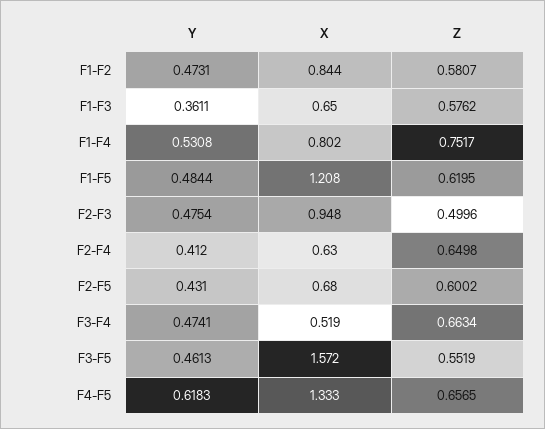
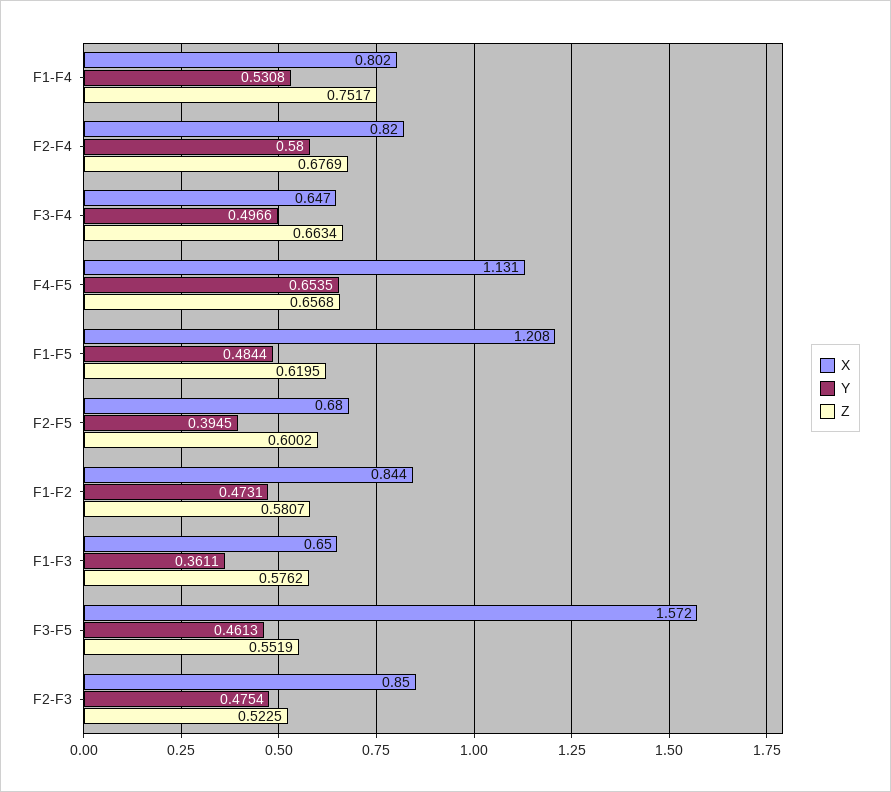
  {
    "Y": {
      "F1-F2": 0.4731,
      "F1-F3": 0.3611,
      "F1-F4": 0.5308,
      "F1-F5": 0.4844,
      "F2-F3": 0.4754,
-     "F2-F4": 0.412,
+     "F2-F4": 0.58,
-     "F2-F5": 0.431,
+     "F2-F5": 0.3945,
-     "F3-F4": 0.4741,
+     "F3-F4": 0.4966,
      "F3-F5": 0.4613,
-     "F4-F5": 0.6183
+     "F4-F5": 0.6535
    },
    "X": {
      "F1-F2": 0.844,
      "F1-F3": 0.65,
      "F1-F4": 0.802,
      "F1-F5": 1.208,
-     "F2-F3": 0.948,
+     "F2-F3": 0.85,
-     "F2-F4": 0.63,
+     "F2-F4": 0.82,
      "F2-F5": 0.68,
-     "F3-F4": 0.519,
+     "F3-F4": 0.647,
      "F3-F5": 1.572,
-     "F4-F5": 1.333
+     "F4-F5": 1.131
    },
    "Z": {
      "F1-F2": 0.5807,
      "F1-F3": 0.5762,
      "F1-F4": 0.7517,
      "F1-F5": 0.6195,
-     "F2-F3": 0.4996,
+     "F2-F3": 0.5225,
-     "F2-F4": 0.6498,
+     "F2-F4": 0.6769,
      "F2-F5": 0.6002,
      "F3-F4": 0.6634,
      "F3-F5": 0.5519,
-     "F4-F5": 0.6565
+     "F4-F5": 0.6568
    }
  }

